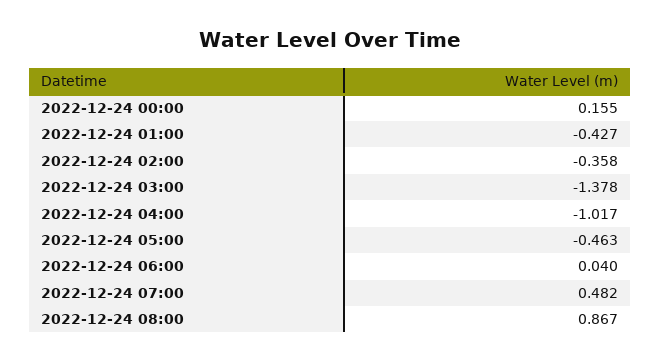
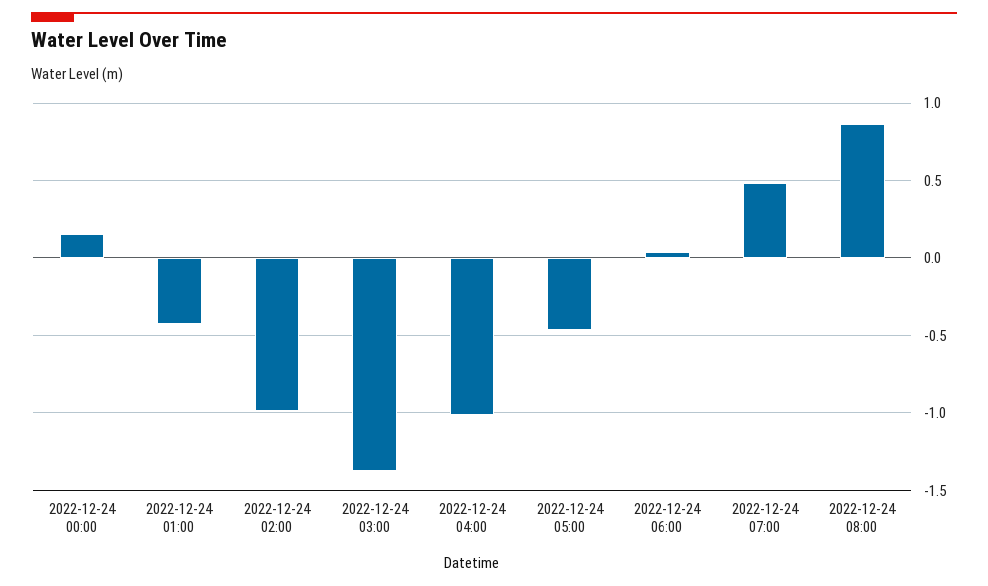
  {
    "2022-12-24 00:00": 0.155,
    "2022-12-24 01:00": -0.427,
-   "2022-12-24 02:00": -0.358,
+   "2022-12-24 02:00": -1,
    "2022-12-24 03:00": -1.378,
    "2022-12-24 04:00": -1.017,
    "2022-12-24 05:00": -0.463,
    "2022-12-24 06:00": 0.04,
    "2022-12-24 07:00": 0.482,
    "2022-12-24 08:00": 0.867
  }

